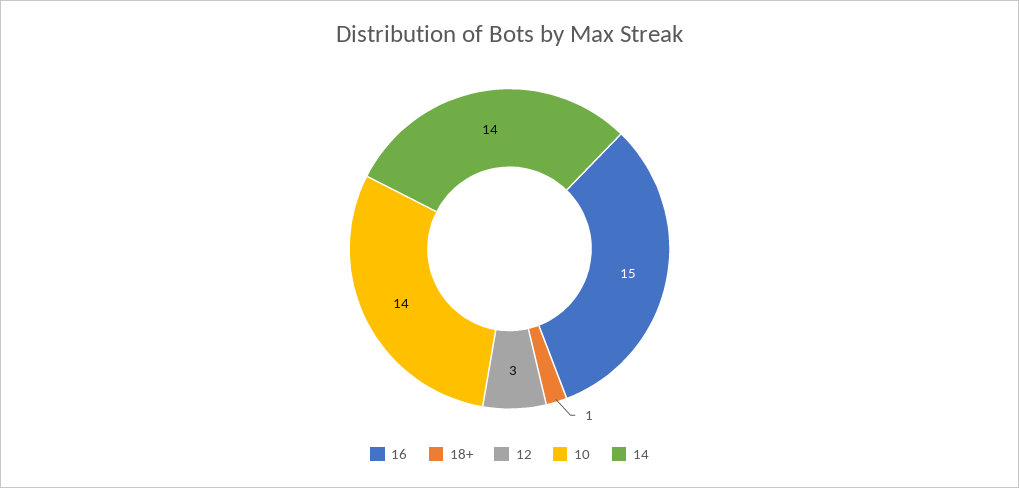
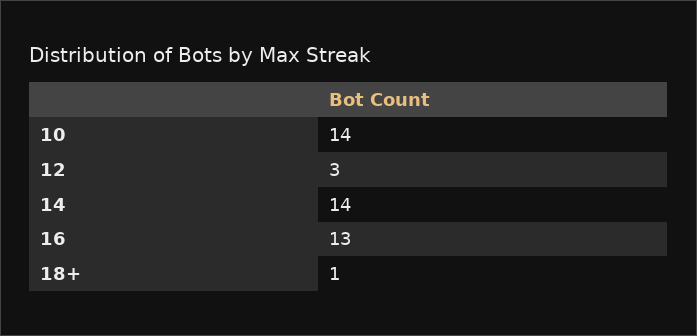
  {
-   "16": 15,
+   "16": 13,
    "18+": 1,
    "12": 3,
    "10": 14,
    "14": 14
  }

